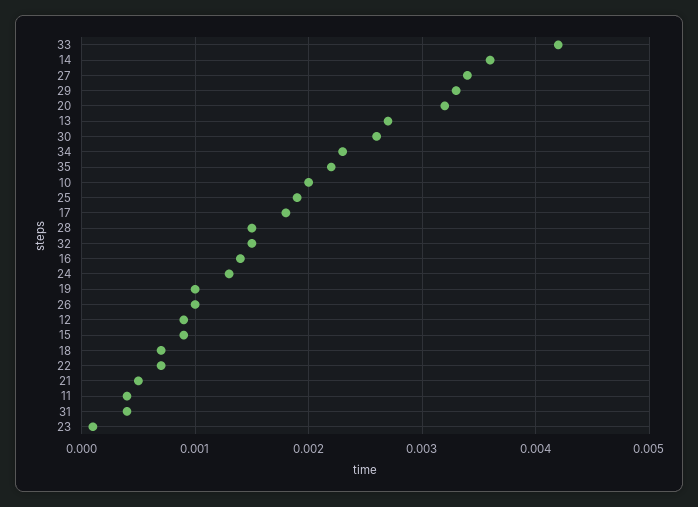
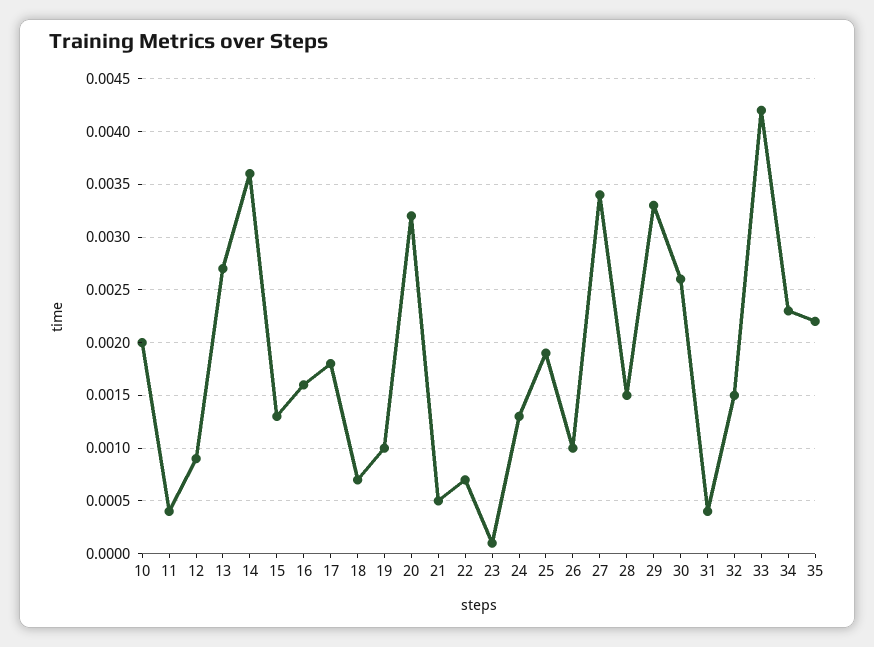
  {
    "33": 0.0042,
    "14": 0.0036,
    "27": 0.0034,
    "29": 0.0033,
    "20": 0.0032,
    "13": 0.0027,
    "30": 0.0026,
    "34": 0.0023,
    "35": 0.0022,
    "10": 0.002,
    "25": 0.0019,
    "17": 0.0018,
    "28": 0.0015,
    "32": 0.0015,
-   "16": 0.0014,
+   "16": 0.0016,
    "24": 0.0013,
    "19": 0.001,
    "26": 0.001,
    "12": 0.0009,
-   "15": 0.0009,
+   "15": 0.0013,
    "18": 0.0007,
    "22": 0.0007,
    "21": 0.0005,
    "11": 0.0004,
    "31": 0.0004,
    "23": 0.0001
  }

